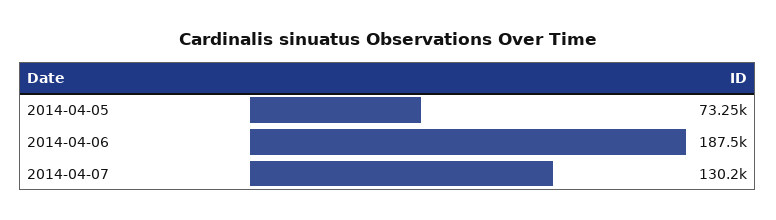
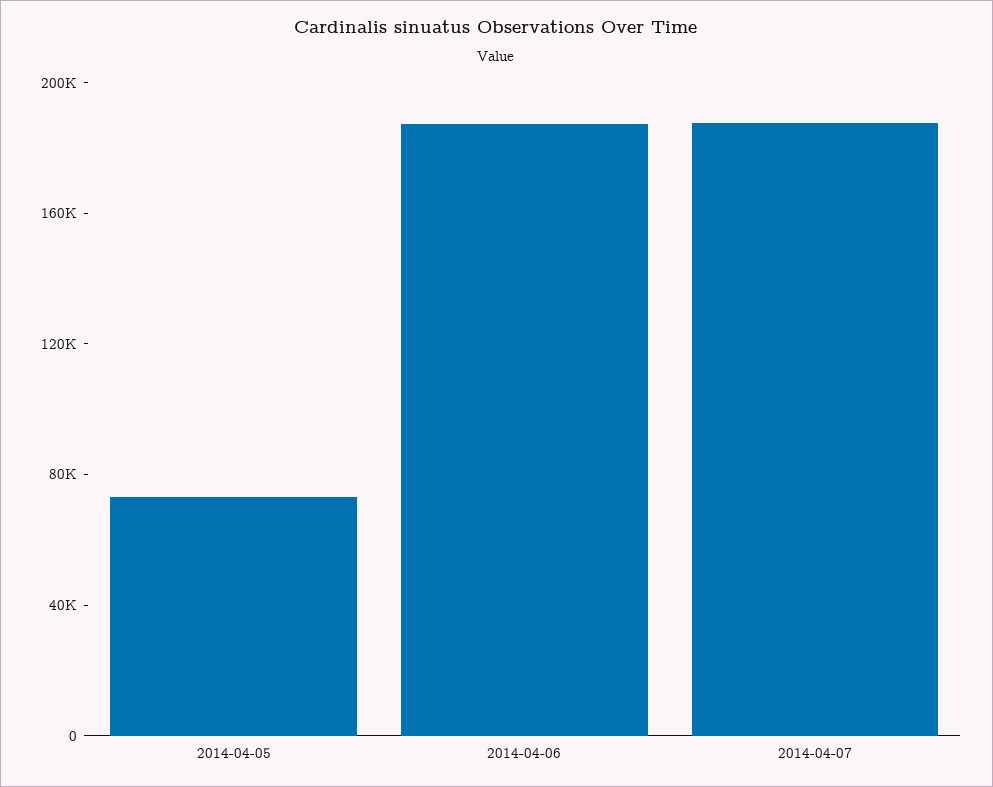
  {
    "2014-04-05": 73250,
    "2014-04-06": 187500,
-   "2014-04-07": 130200
+   "2014-04-07": 190000
  }

